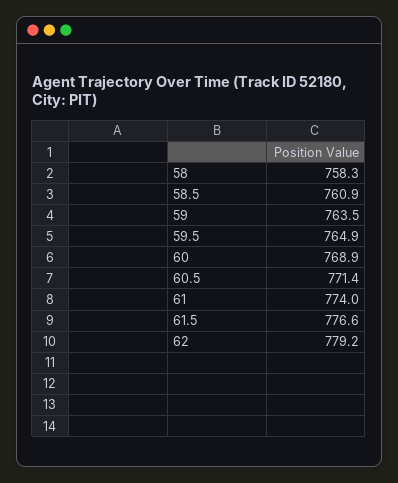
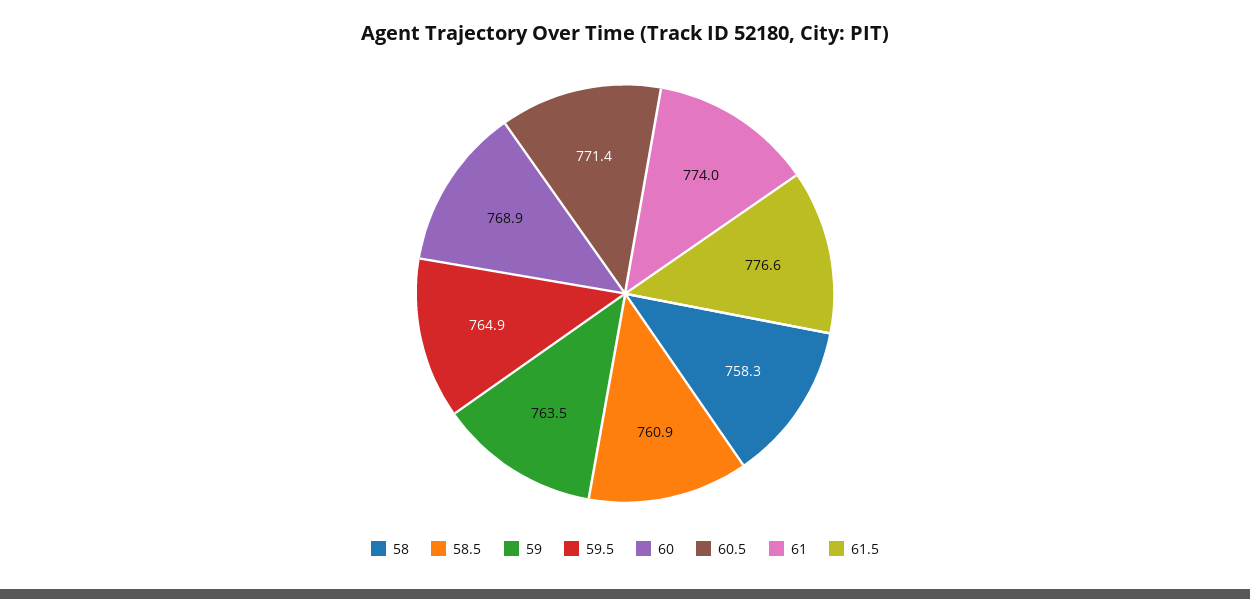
  {
    "58": 758.3,
    "58.5": 760.9,
    "59": 763.5,
    "59.5": 764.9,
    "60": 768.9,
    "60.5": 771.4,
    "61": 774,
-   "61.5": 776.6,
+   "61.5": 776.6
-   "62": 779.2
  }

